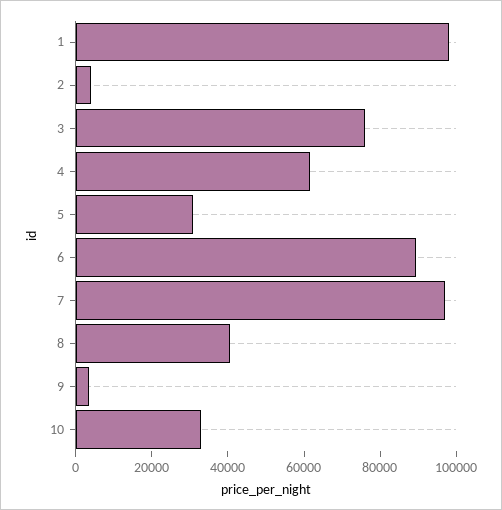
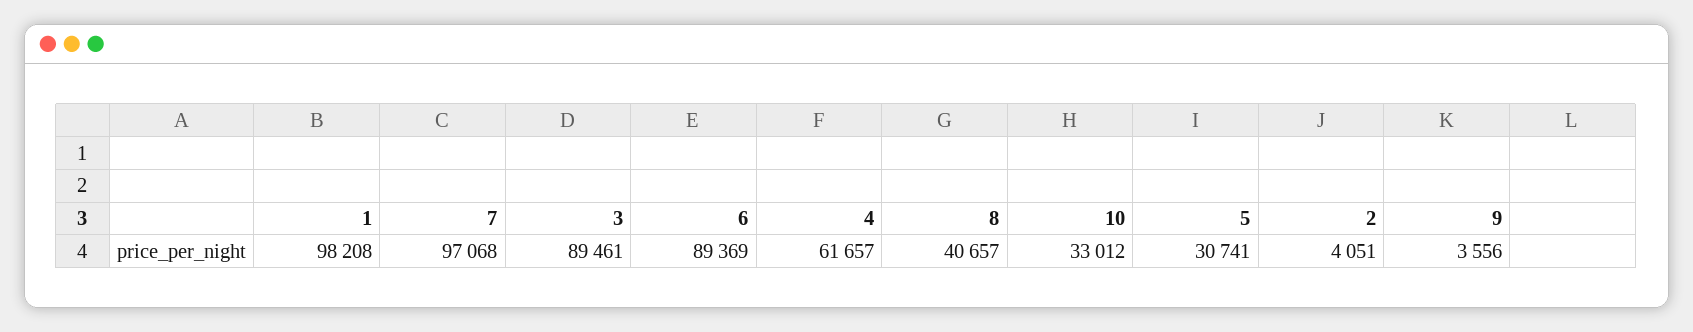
  {
    "1": 98208,
    "2": 4051,
-   "3": 75000,
+   "3": 89461,
    "4": 61657,
    "5": 30741,
    "6": 89369,
    "7": 97068,
    "8": 40657,
    "9": 3556,
    "10": 33012
  }

